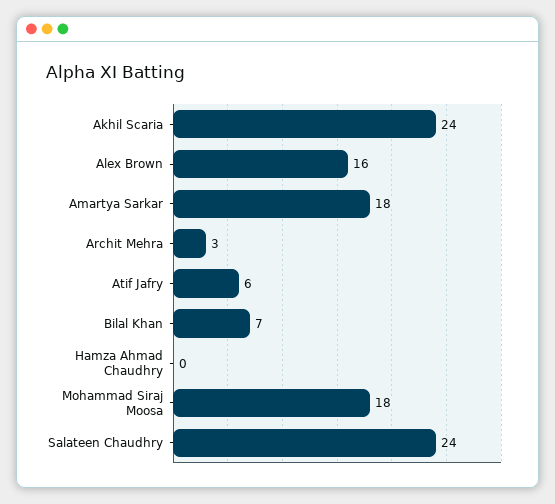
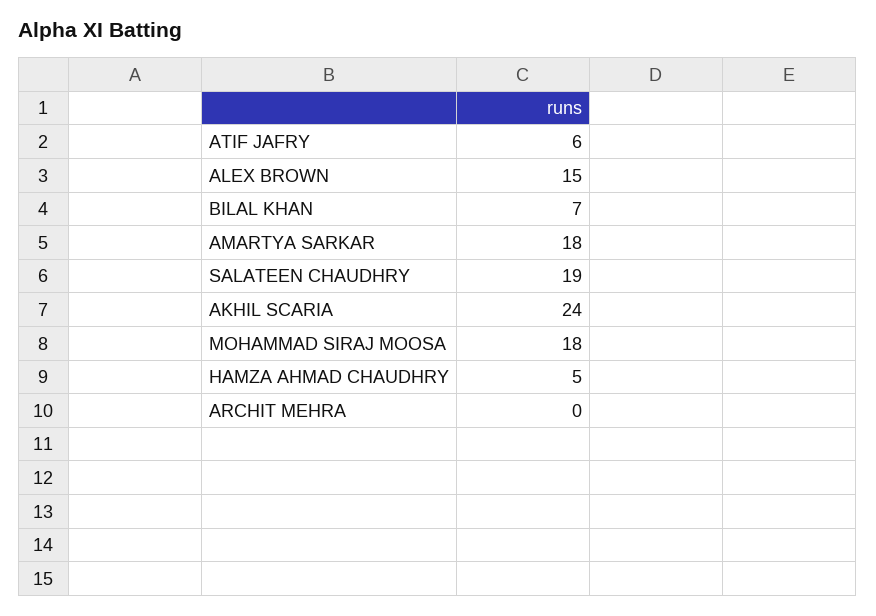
  {
    "Akhil Scaria": 24,
-   "Alex Brown": 16,
+   "Alex Brown": 15,
    "Amartya Sarkar": 18,
-   "Archit Mehra": 3,
+   "Archit Mehra": 0,
    "Atif Jafry": 6,
    "Bilal Khan": 7,
-   "Hamza Ahmad Chaudhry": 0,
+   "Hamza Ahmad Chaudhry": 5,
    "Mohammad Siraj Moosa": 18,
-   "Salateen Chaudhry": 24
+   "Salateen Chaudhry": 19
  }

